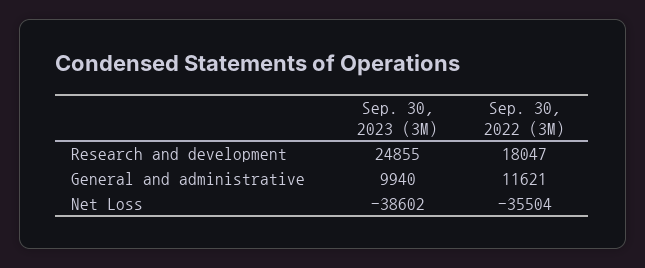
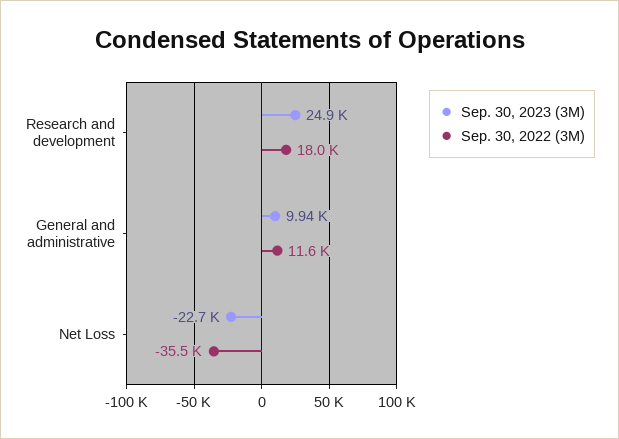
  {
    "Sep. 30, 2023 (3M)": {
      "Research and development": 24855,
      "General and administrative": 9940,
-     "Net Loss": -38602
+     "Net Loss": -22700
    },
    "Sep. 30, 2022 (3M)": {
      "Research and development": 18047,
      "General and administrative": 11621,
      "Net Loss": -35504
    }
  }

